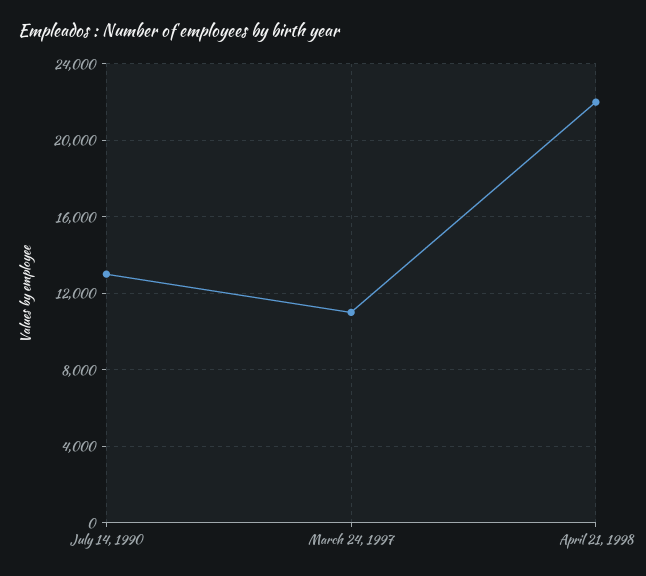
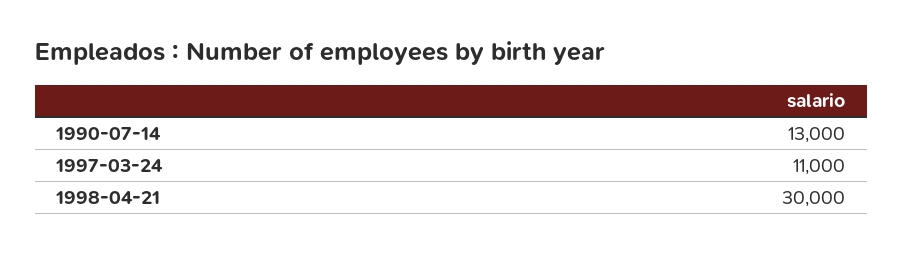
  {
    "July 14, 1990": 13000,
    "March 24, 1997": 11000,
-   "April 21, 1998": 22000
+   "April 21, 1998": 30000
  }

